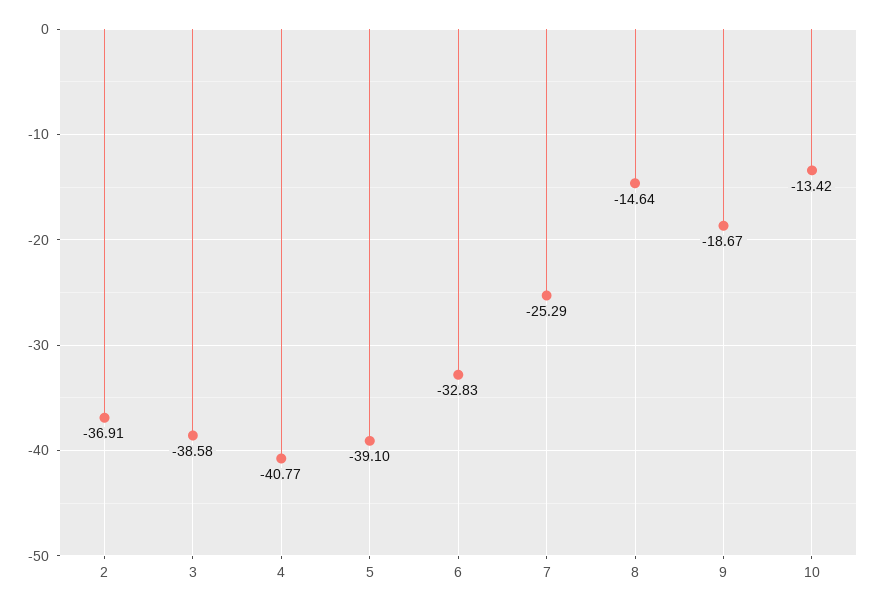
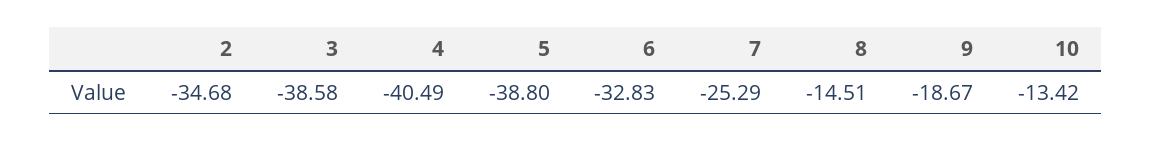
  {
-   "2": -36.91,
+   "2": -34.68,
    "3": -38.58,
-   "4": -40.77,
+   "4": -40.49,
-   "5": -39.1,
+   "5": -38.8,
    "6": -32.83,
    "7": -25.29,
-   "8": -14.64,
+   "8": -14.51,
    "9": -18.67,
    "10": -13.42
  }

